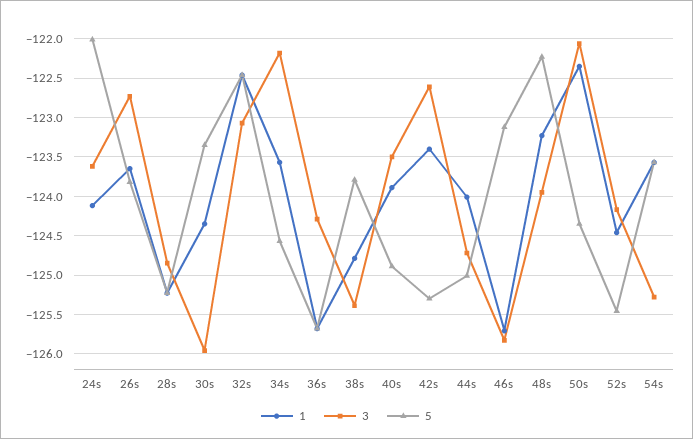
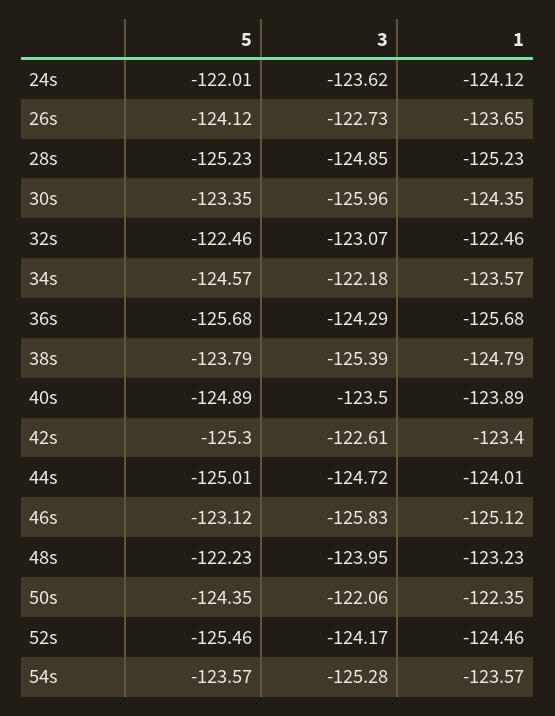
  {
    "1": {
      "24s": -124.12,
      "26s": -123.65,
      "28s": -125.23,
      "30s": -124.35,
      "32s": -122.46,
      "34s": -123.57,
      "36s": -125.68,
      "38s": -124.79,
      "40s": -123.89,
      "42s": -123.4,
      "44s": -124.01,
-     "46s": -125.7,
+     "46s": -125.12,
      "48s": -123.23,
      "50s": -122.35,
      "52s": -124.46,
      "54s": -123.57
    },
    "3": {
      "24s": -123.62,
      "26s": -122.73,
      "28s": -124.85,
      "30s": -125.96,
      "32s": -123.07,
      "34s": -122.18,
      "36s": -124.29,
      "38s": -125.39,
      "40s": -123.5,
      "42s": -122.61,
      "44s": -124.72,
      "46s": -125.83,
      "48s": -123.95,
      "50s": -122.06,
      "52s": -124.17,
      "54s": -125.28
    },
    "5": {
      "24s": -122.01,
-     "26s": -123.8,
+     "26s": -124.12,
      "28s": -125.23,
      "30s": -123.35,
      "32s": -122.46,
      "34s": -124.57,
      "36s": -125.68,
      "38s": -123.79,
      "40s": -124.89,
      "42s": -125.3,
      "44s": -125.01,
      "46s": -123.12,
      "48s": -122.23,
      "50s": -124.35,
      "52s": -125.46,
      "54s": -123.57
    }
  }

